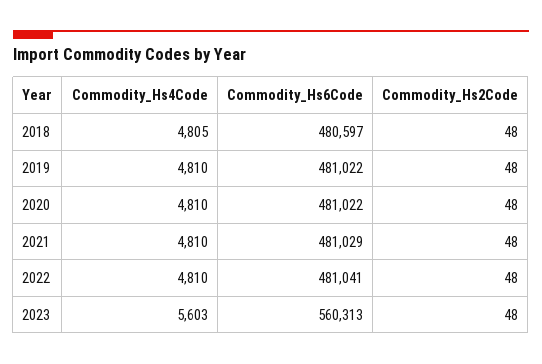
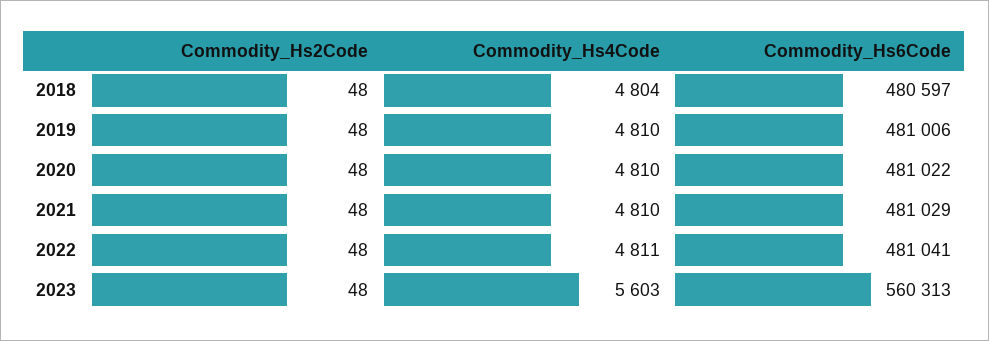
  {
    "Commodity_Hs4Code": {
-     "2018": 4805,
+     "2018": 4804,
      "2019": 4810,
      "2020": 4810,
      "2021": 4810,
-     "2022": 4810,
+     "2022": 4811,
      "2023": 5603
    },
    "Commodity_Hs6Code": {
      "2018": 480597,
-     "2019": 481022,
+     "2019": 481006,
      "2020": 481022,
      "2021": 481029,
      "2022": 481041,
      "2023": 560313
    },
    "Commodity_Hs2Code": {
      "2018": 48,
      "2019": 48,
      "2020": 48,
      "2021": 48,
      "2022": 48,
      "2023": 48
    }
  }

